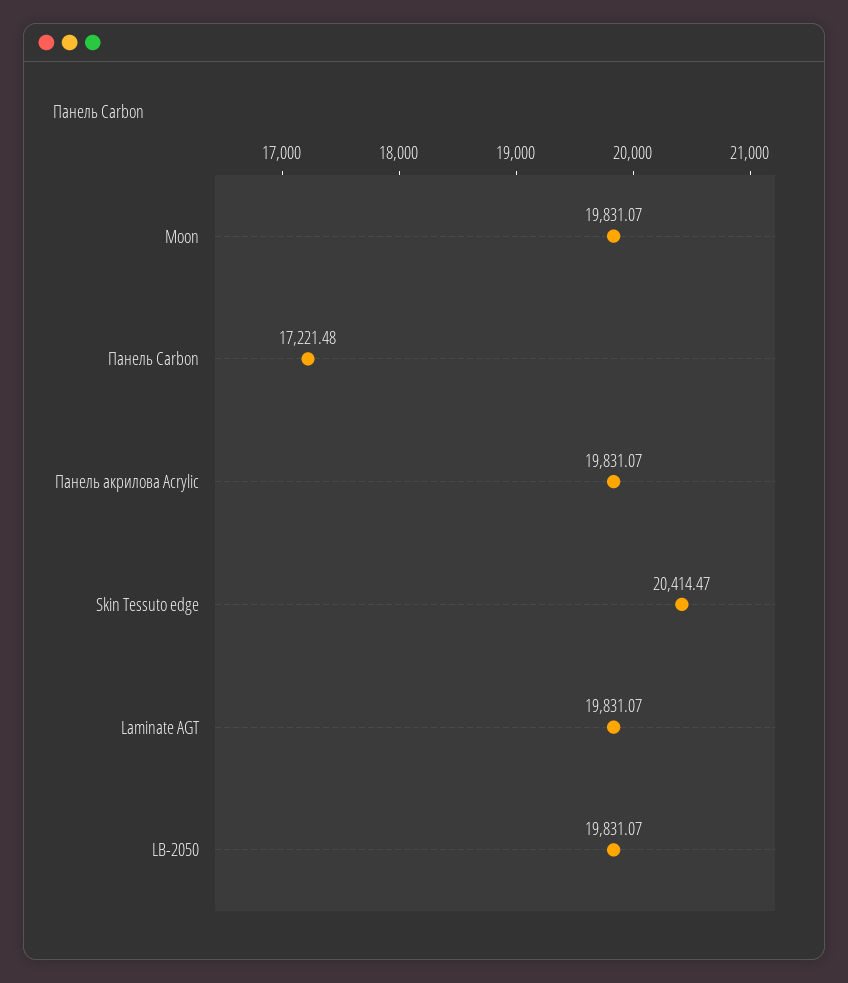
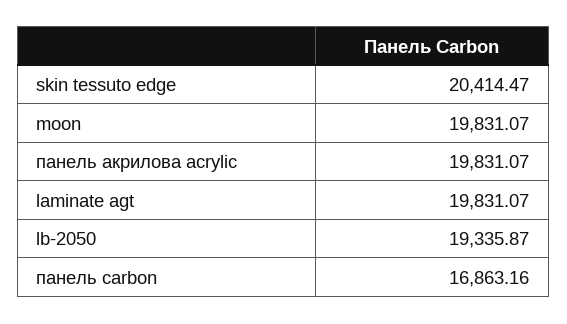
  {
    "Moon": 19831.07,
-   "Панель Carbon": 17221.48,
+   "Панель Carbon": 16863.16,
    "Панель акрилова Acrylic": 19831.07,
    "Skin Tessuto edge": 20414.47,
    "Laminate AGT": 19831.07,
-   "LB-2050": 19831.07
+   "LB-2050": 19335.87
  }

